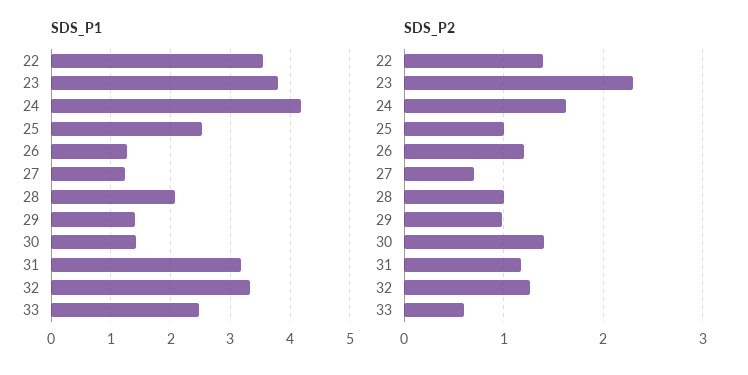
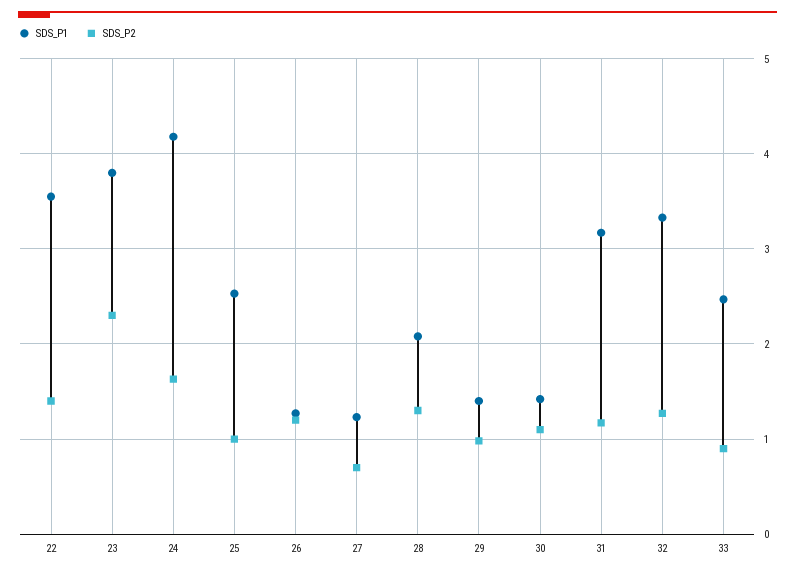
  {
    "SDS_P1": {
      "22": 3.6,
      "23": 3.8,
      "24": 4.2,
      "25": 2.5,
      "26": 1.3,
      "27": 1.2,
      "28": 2.1,
      "29": 1.4,
      "30": 1.4,
      "31": 3.2,
      "32": 3.3,
      "33": 2.5
    },
    "SDS_P2": {
      "22": 1.4,
      "23": 2.3,
      "24": 1.6,
      "25": 1,
      "26": 1.2,
      "27": 0.7,
-     "28": 1,
+     "28": 1.3,
      "29": 1,
-     "30": 1.4,
+     "30": 1.1,
      "31": 1.2,
      "32": 1.3,
-     "33": 0.6
+     "33": 0.9
    }
  }

